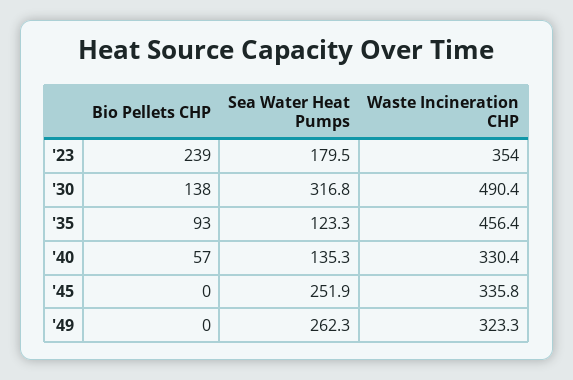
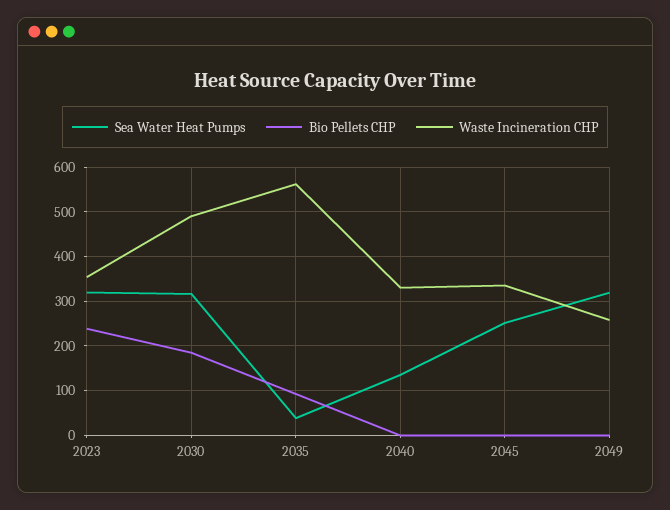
  {
    "Bio Pellets CHP": {
      "'23": 239,
-     "'30": 138,
+     "'30": 180,
      "'35": 93,
-     "'40": 57,
+     "'40": 0,
      "'45": 0,
      "'49": 0
    },
    "Sea Water Heat Pumps": {
-     "'23": 179.5,
+     "'23": 320,
      "'30": 316.8,
-     "'35": 123.3,
+     "'35": 40,
      "'40": 135.3,
      "'45": 251.9,
-     "'49": 262.3
+     "'49": 320
    },
    "Waste Incineration CHP": {
      "'23": 354,
      "'30": 490.4,
-     "'35": 456.4,
+     "'35": 560,
      "'40": 330.4,
      "'45": 335.8,
-     "'49": 323.3
+     "'49": 260
    }
  }

